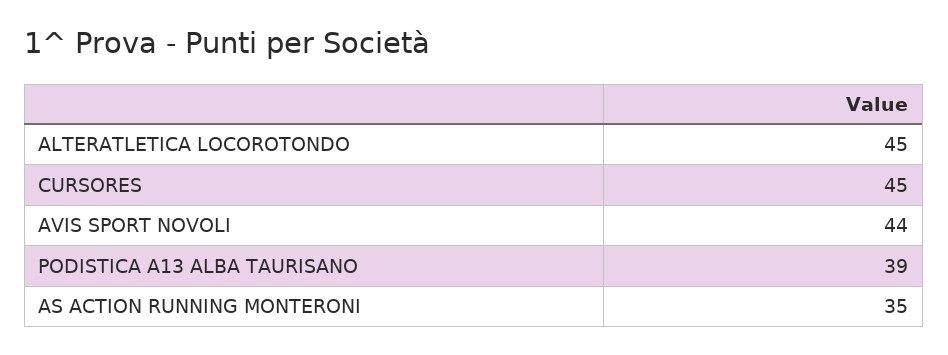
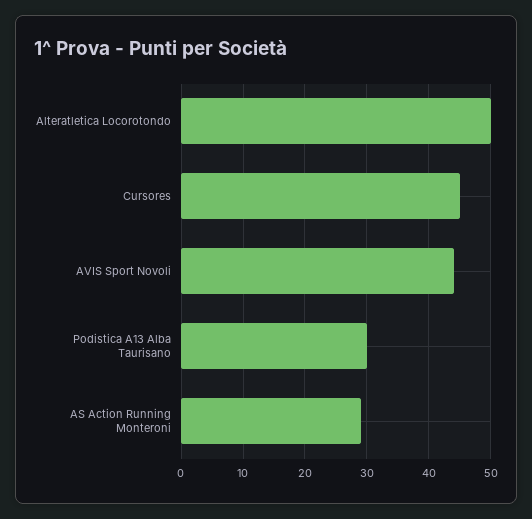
  {
-   "ALTERATLETICA LOCOROTONDO": 45,
+   "ALTERATLETICA LOCOROTONDO": 50,
    "CURSORES": 45,
    "AVIS SPORT NOVOLI": 44,
-   "PODISTICA A13 ALBA TAURISANO": 39,
+   "PODISTICA A13 ALBA TAURISANO": 30,
-   "AS ACTION RUNNING MONTERONI": 35
+   "AS ACTION RUNNING MONTERONI": 29
  }

